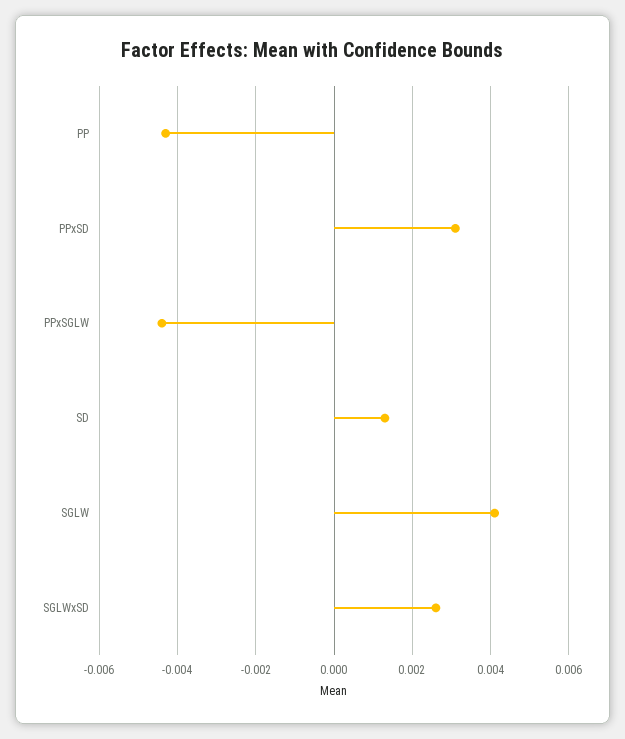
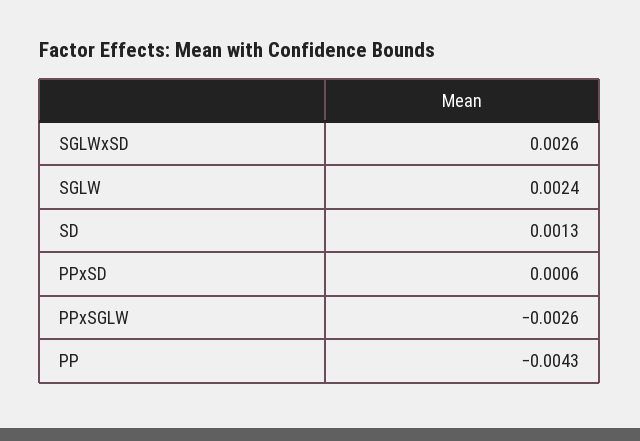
  {
    "PP": -0.0043,
-   "PPxSD": 0.003,
+   "PPxSD": 0.0006,
-   "PPxSGLW": -0.0045,
+   "PPxSGLW": -0.0026,
    "SD": 0.0013,
-   "SGLW": 0.004,
+   "SGLW": 0.0024,
    "SGLWxSD": 0.0026
  }

